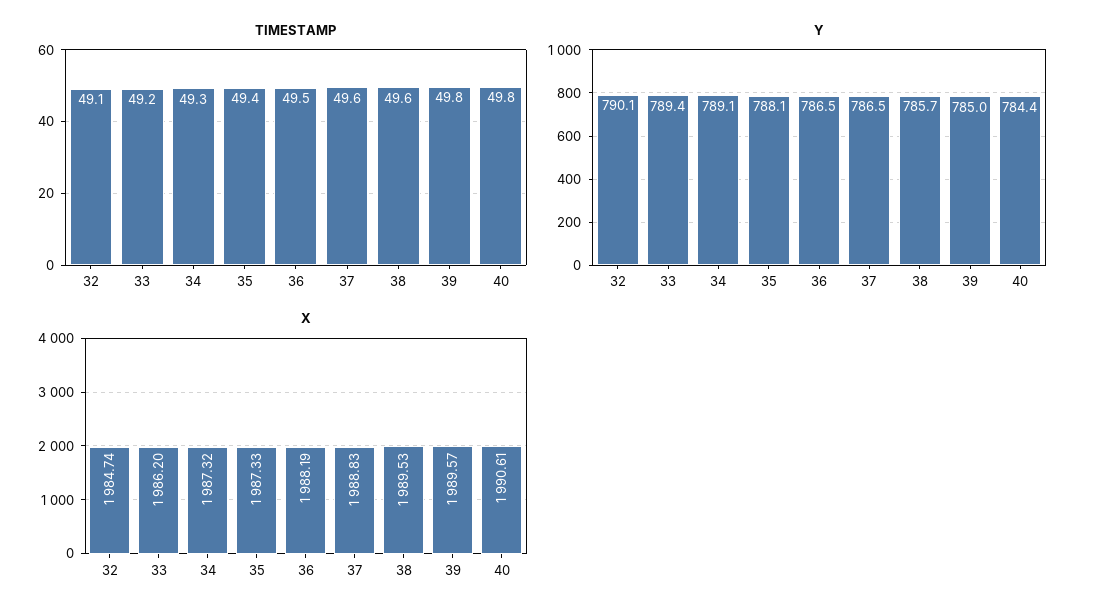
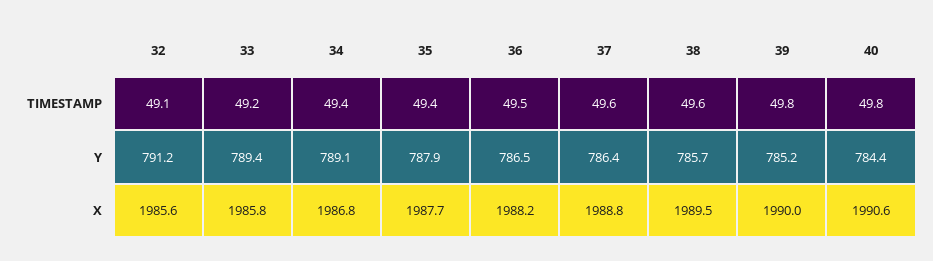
  {
    "TIMESTAMP": {
      "32": 49.1,
      "33": 49.2,
-     "34": 49.3,
+     "34": 49.4,
      "35": 49.4,
      "36": 49.5,
      "37": 49.6,
      "38": 49.6,
      "39": 49.8,
      "40": 49.8
    },
    "Y": {
-     "32": 790.1,
+     "32": 791.2,
      "33": 789.4,
      "34": 789.1,
-     "35": 788.1,
+     "35": 787.9,
      "36": 786.5,
-     "37": 786.5,
+     "37": 786.4,
      "38": 785.7,
-     "39": 785,
+     "39": 785.2,
      "40": 784.4
    },
    "X": {
-     "32": 1984.74,
+     "32": 1985.6,
-     "33": 1986.2,
+     "33": 1985.8,
-     "34": 1987.32,
+     "34": 1986.8,
-     "35": 1987.33,
+     "35": 1987.7,
      "36": 1988.19,
      "37": 1988.83,
      "38": 1989.53,
-     "39": 1989.57,
+     "39": 1990,
      "40": 1990.61
    }
  }

